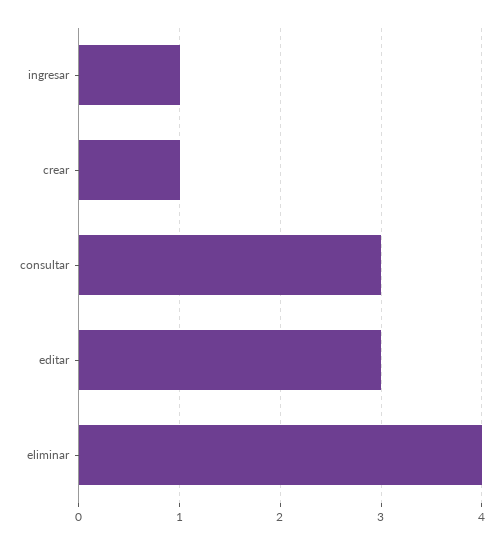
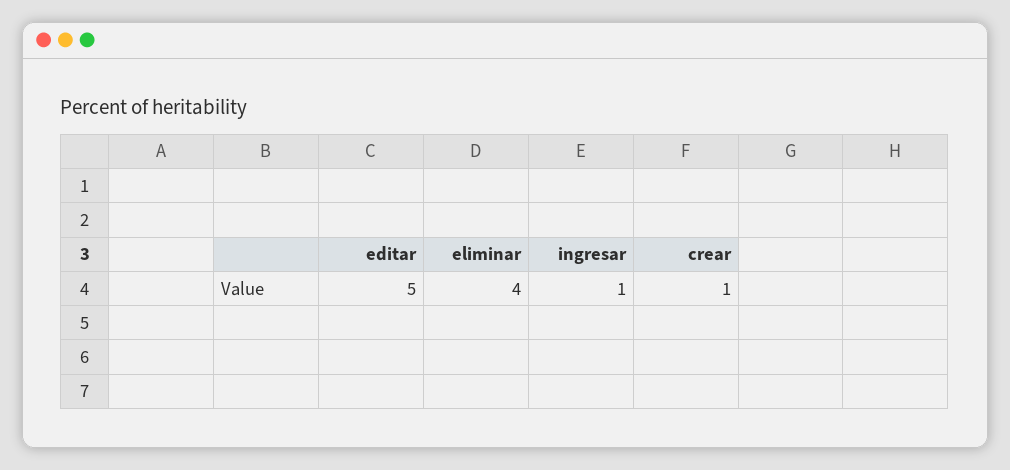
  {
    "ingresar": 1,
    "crear": 1,
-   "consultar": 3,
-   "editar": 3,
+   "editar": 5,
    "eliminar": 4
  }

